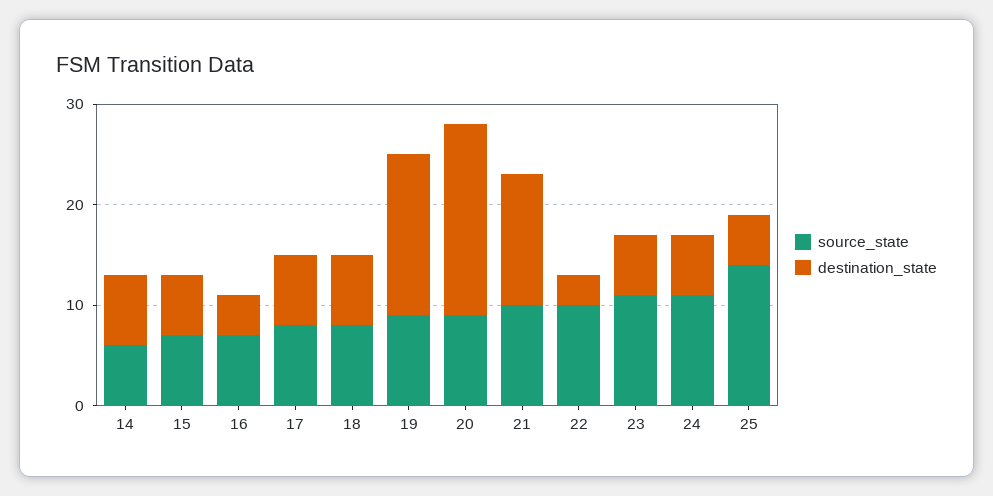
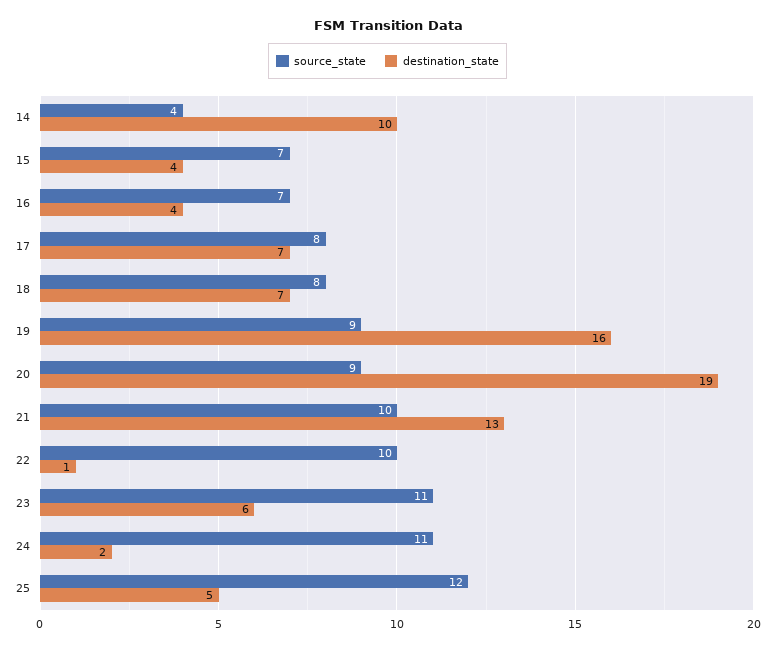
  {
    "source_state": {
-     "14": 6,
+     "14": 4,
      "15": 7,
      "16": 7,
      "17": 8,
      "18": 8,
      "19": 9,
      "20": 9,
      "21": 10,
      "22": 10,
      "23": 11,
      "24": 11,
-     "25": 14
+     "25": 12
    },
    "destination_state": {
-     "14": 7,
+     "14": 10,
-     "15": 6,
+     "15": 4,
      "16": 4,
      "17": 7,
      "18": 7,
      "19": 16,
      "20": 19,
      "21": 13,
-     "22": 3,
+     "22": 1,
      "23": 6,
-     "24": 6,
+     "24": 2,
      "25": 5
    }
  }

